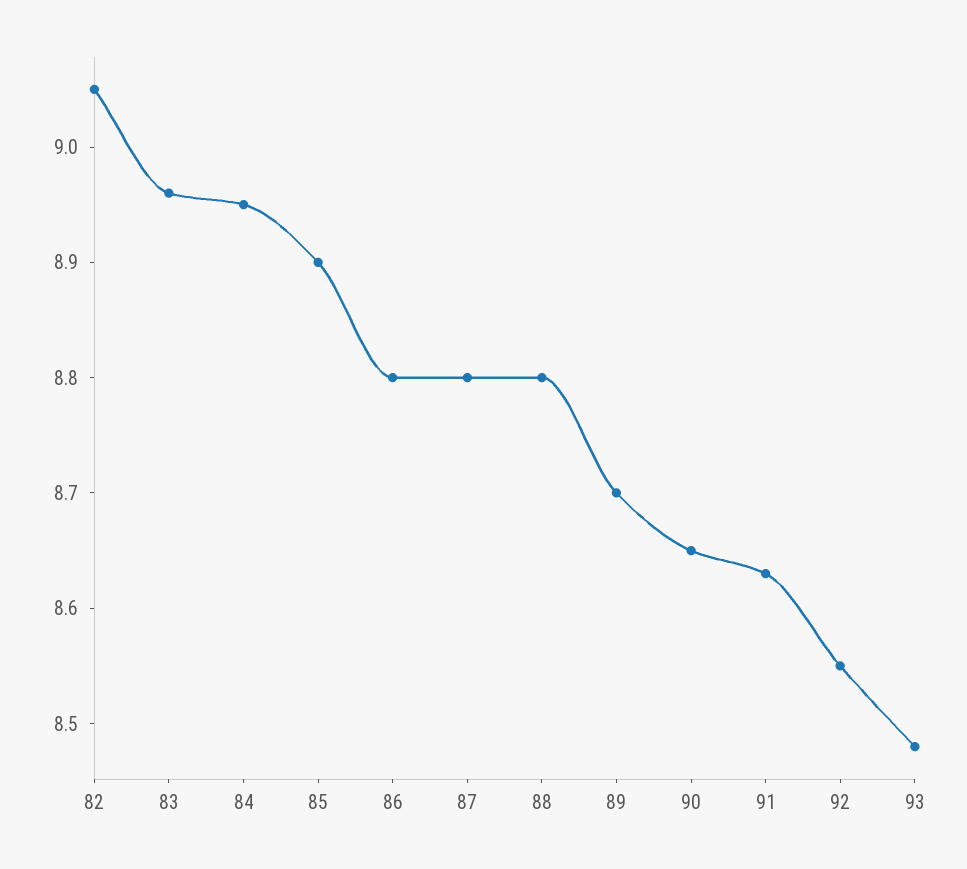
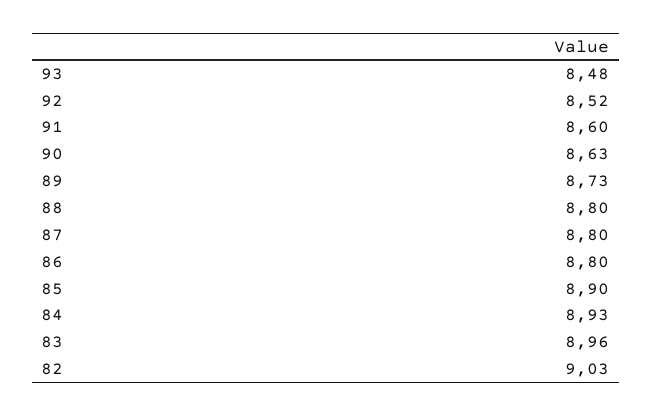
  {
-   "82": 9.05,
+   "82": 9.03,
    "83": 8.96,
-   "84": 8.95,
+   "84": 8.93,
    "85": 8.9,
    "86": 8.8,
    "87": 8.8,
    "88": 8.8,
-   "89": 8.7,
+   "89": 8.73,
-   "90": 8.65,
+   "90": 8.63,
-   "91": 8.63,
+   "91": 8.6,
-   "92": 8.55,
+   "92": 8.52,
    "93": 8.48
  }

